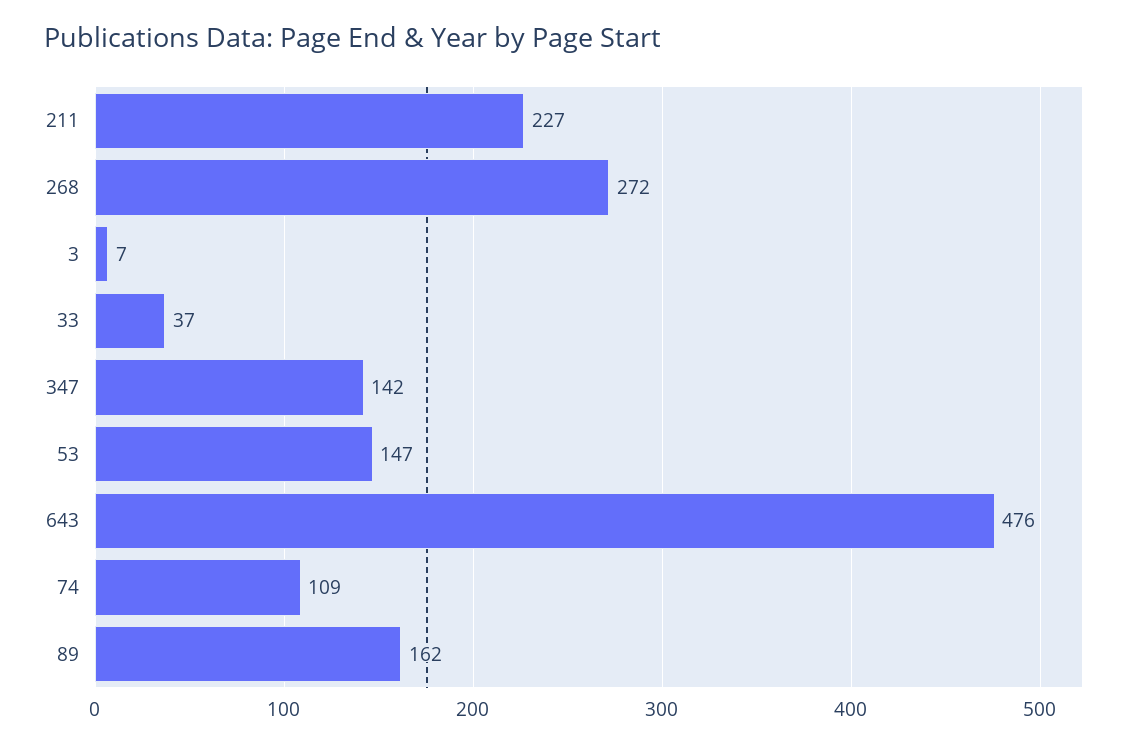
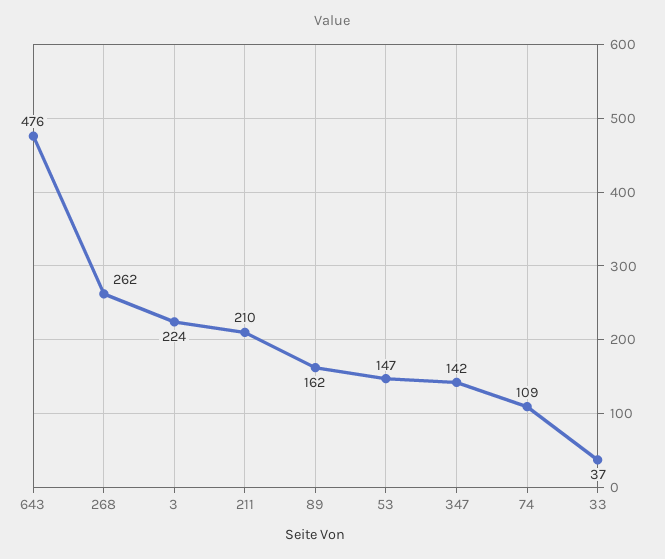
  {
-   "211": 227,
+   "211": 210,
-   "268": 272,
+   "268": 262,
-   "3": 7,
+   "3": 224,
    "33": 37,
    "347": 142,
    "53": 147,
    "643": 476,
    "74": 109,
    "89": 162
  }

